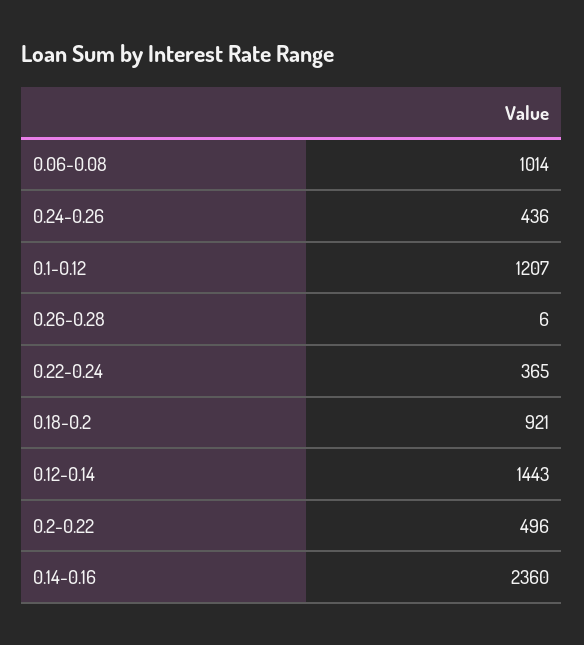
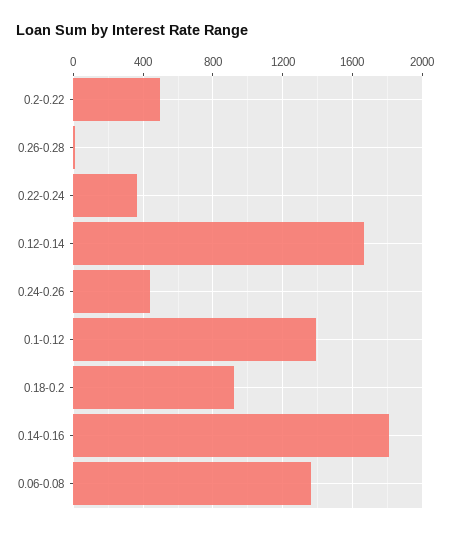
  {
-   "0.06-0.08": 1014,
+   "0.06-0.08": 1350,
    "0.24-0.26": 436,
-   "0.1-0.12": 1207,
+   "0.1-0.12": 1400,
    "0.26-0.28": 6,
    "0.22-0.24": 365,
    "0.18-0.2": 921,
-   "0.12-0.14": 1443,
+   "0.12-0.14": 1650,
    "0.2-0.22": 496,
-   "0.14-0.16": 2360
+   "0.14-0.16": 1800
  }

